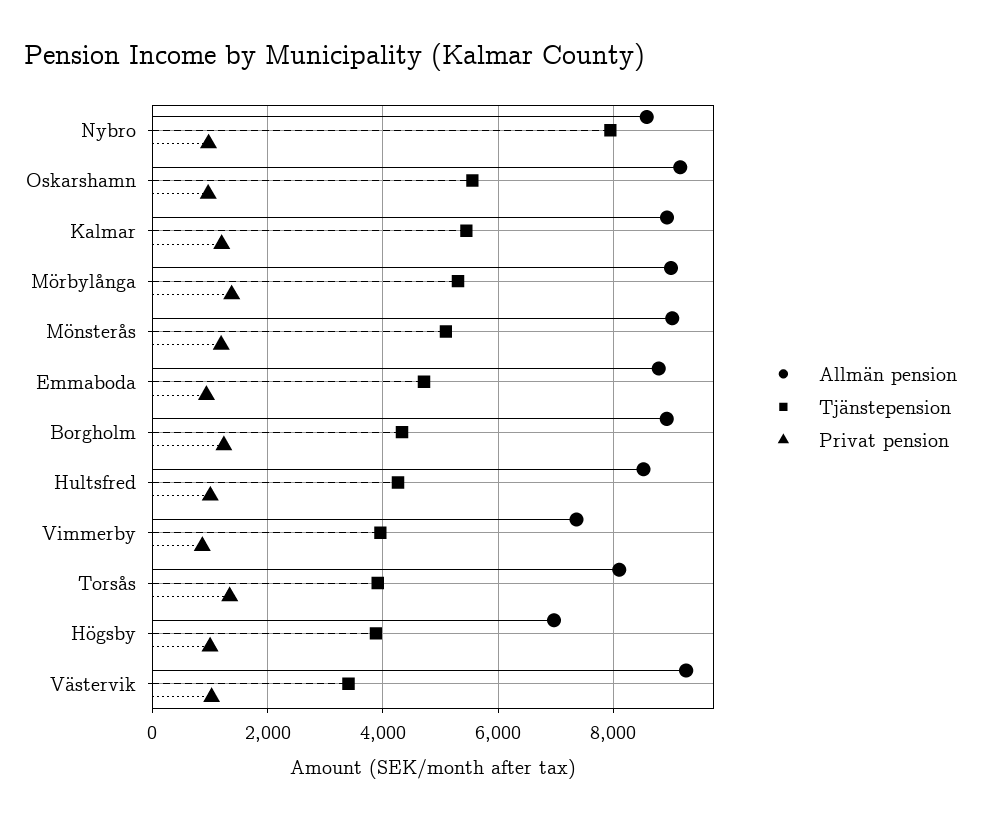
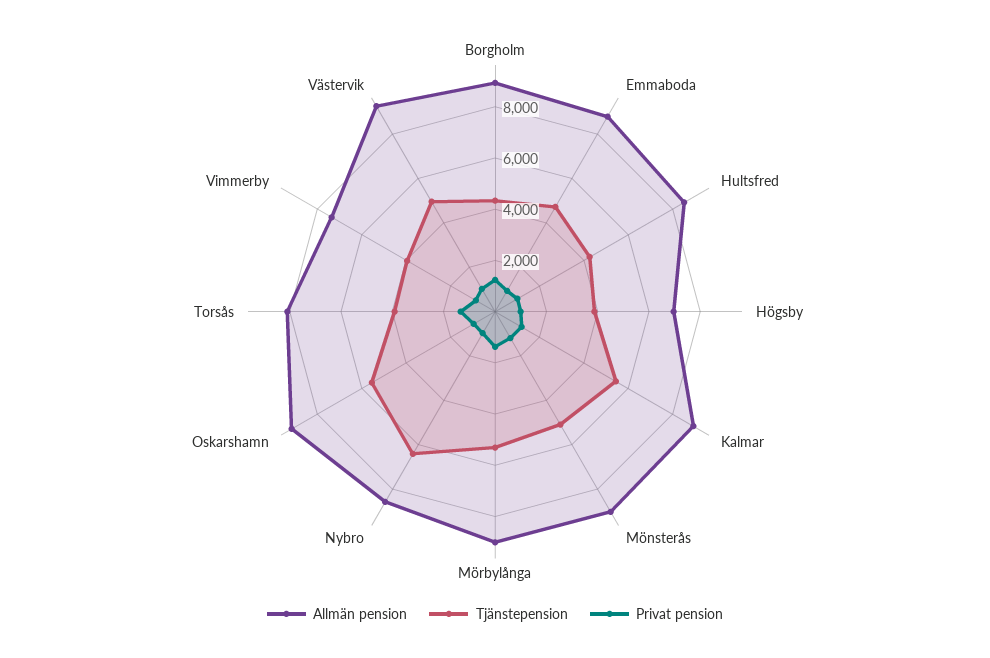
  {
    "Allmän pension": {
      "Nybro": 8600,
      "Oskarshamn": 9200,
      "Kalmar": 9000,
      "Mörbylånga": 9000,
      "Mönsterås": 9000,
      "Emmaboda": 8800,
      "Borgholm": 9000,
      "Hultsfred": 8600,
      "Vimmerby": 7400,
      "Torsås": 8200,
      "Högsby": 7000,
      "Västervik": 9200
    },
    "Tjänstepension": {
-     "Nybro": 8000,
+     "Nybro": 6500,
      "Oskarshamn": 5600,
      "Kalmar": 5400,
      "Mörbylånga": 5400,
      "Mönsterås": 5000,
      "Emmaboda": 4800,
      "Borgholm": 4400,
      "Hultsfred": 4200,
      "Vimmerby": 4000,
      "Torsås": 4000,
      "Högsby": 3800,
-     "Västervik": 3400
+     "Västervik": 5000
    },
    "Privat pension": {
      "Nybro": 1000,
      "Oskarshamn": 1000,
      "Kalmar": 1200,
      "Mörbylånga": 1400,
      "Mönsterås": 1200,
      "Emmaboda": 1000,
      "Borgholm": 1200,
      "Hultsfred": 1000,
      "Vimmerby": 800,
      "Torsås": 1400,
      "Högsby": 1000,
      "Västervik": 1000
    }
  }

